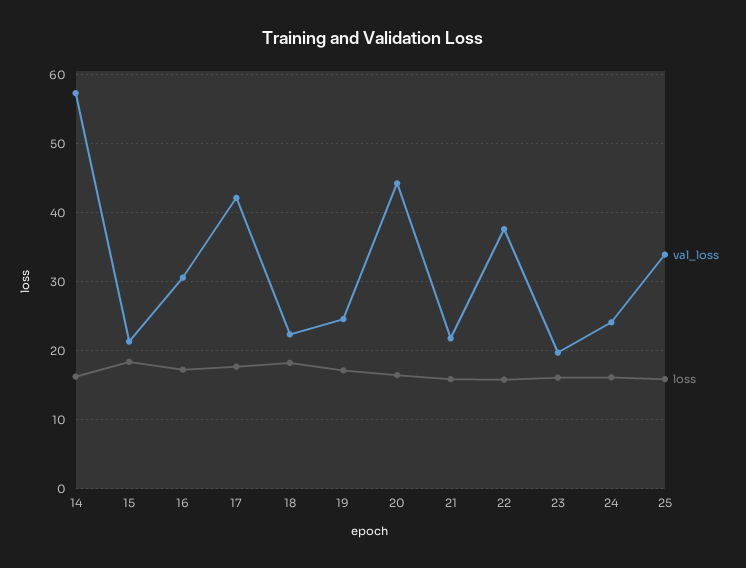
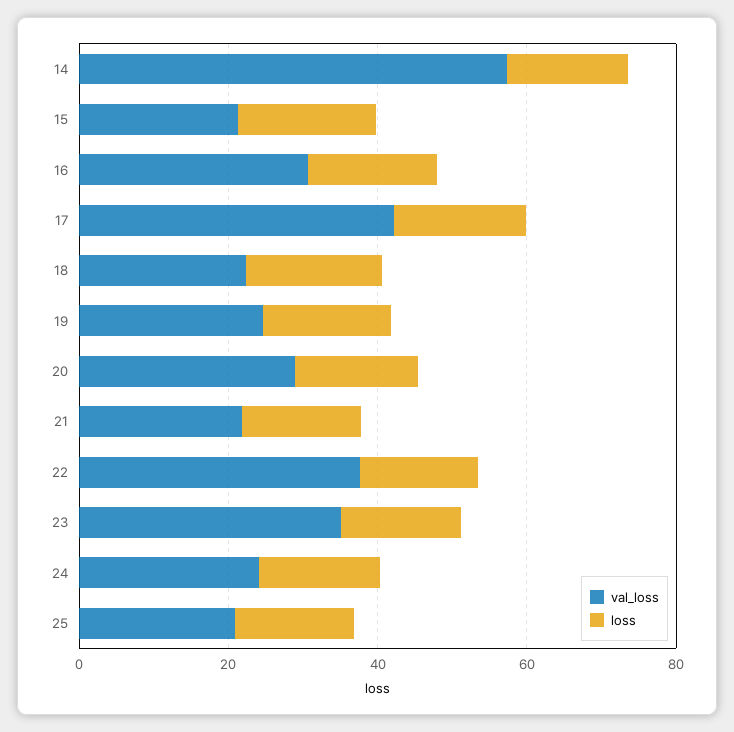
  {
    "val_loss": {
      "14": 57,
      "15": 21,
      "16": 31,
      "17": 42,
      "18": 22,
      "19": 25,
-     "20": 44,
+     "20": 30,
      "21": 22,
      "22": 38,
-     "23": 20,
+     "23": 35,
      "24": 24,
-     "25": 34
+     "25": 20
    },
    "loss": {
      "14": 16,
      "15": 18,
      "16": 17,
      "17": 18,
      "18": 18,
      "19": 17,
      "20": 16,
      "21": 16,
      "22": 16,
      "23": 16,
      "24": 16,
      "25": 16
    }
  }

